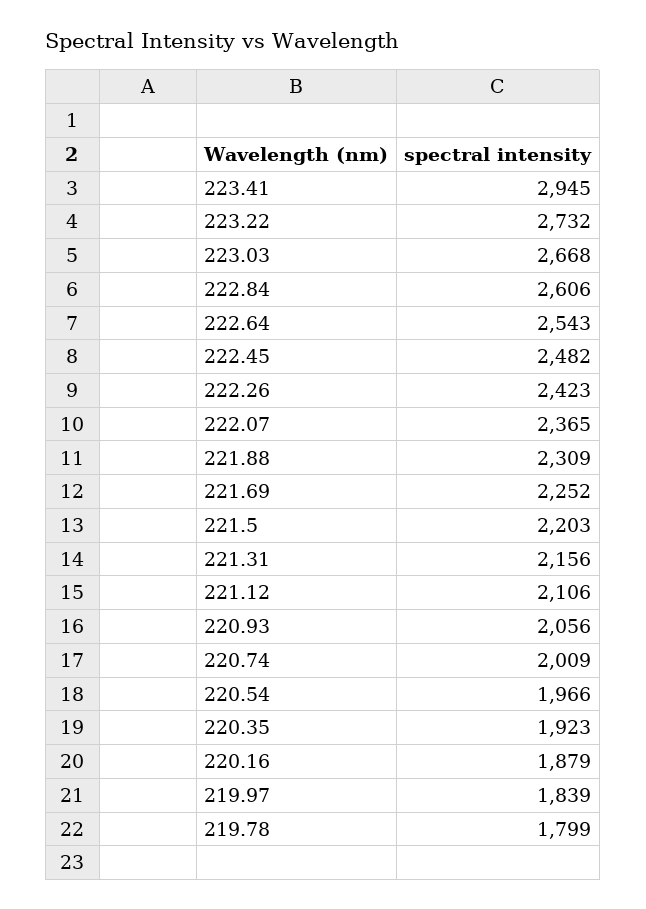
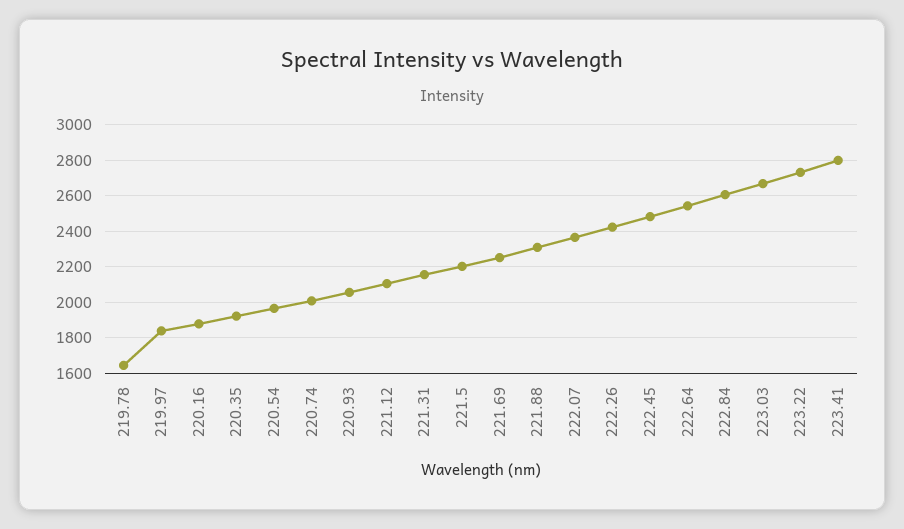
  {
-   "223.41": 2945,
+   "223.41": 2800,
    "223.22": 2732,
    "223.03": 2668,
    "222.84": 2606,
    "222.64": 2543,
    "222.45": 2482,
    "222.26": 2423,
    "222.07": 2365,
    "221.88": 2309,
    "221.69": 2252,
    "221.5": 2203,
    "221.31": 2156,
    "221.12": 2106,
    "220.93": 2056,
    "220.74": 2009,
    "220.54": 1966,
    "220.35": 1923,
    "220.16": 1879,
    "219.97": 1839,
-   "219.78": 1799
+   "219.78": 1650
  }

